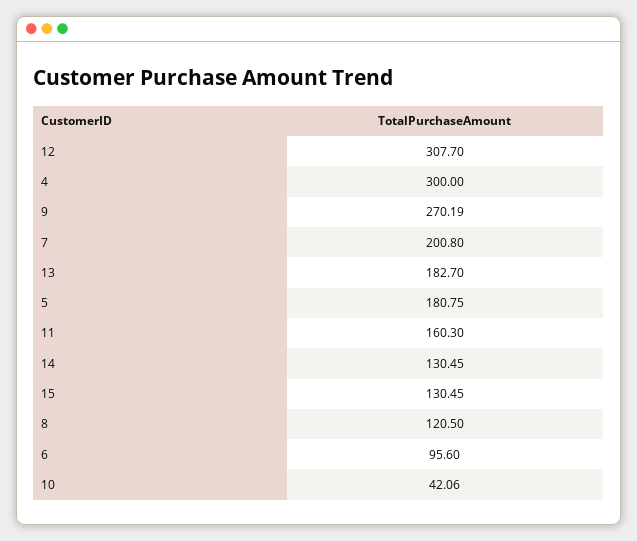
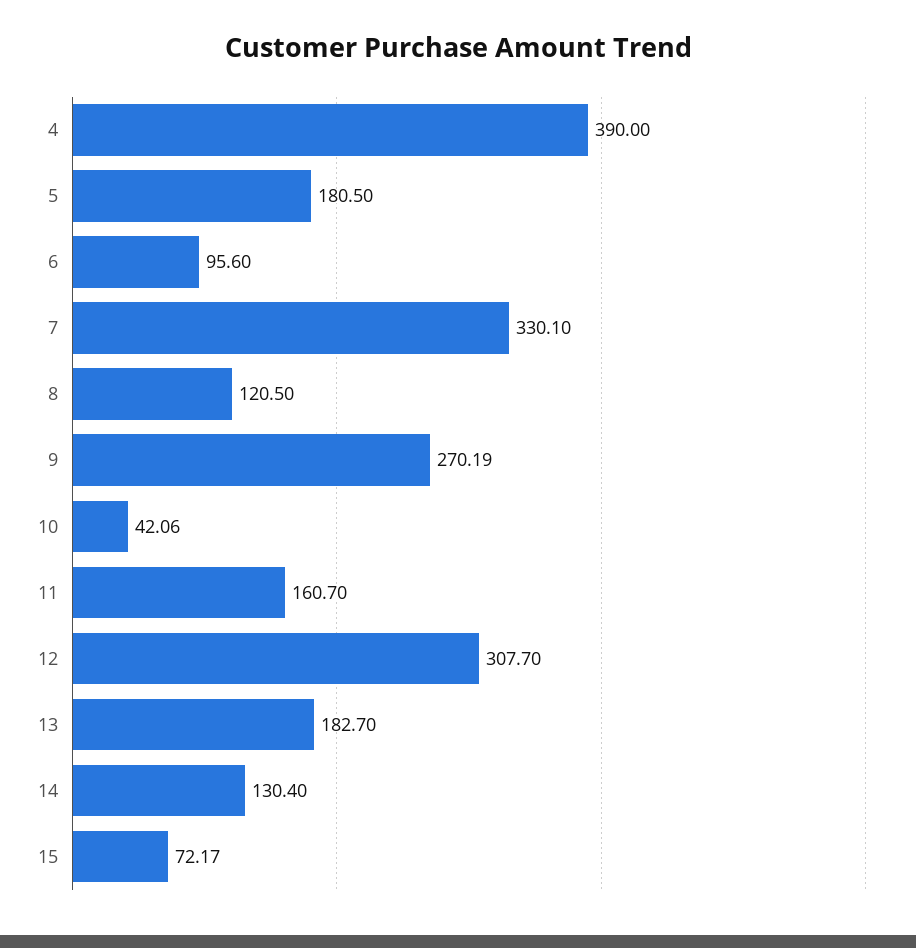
  {
    "12": 307.7,
-   "4": 300,
+   "4": 390,
    "9": 270.19,
-   "7": 200.8,
+   "7": 330.1,
    "13": 182.7,
-   "5": 180.75,
+   "5": 180.5,
-   "11": 160.3,
+   "11": 160.7,
-   "14": 130.45,
+   "14": 130.4,
-   "15": 130.45,
+   "15": 72.17,
    "8": 120.5,
    "6": 95.6,
    "10": 42.06
  }

